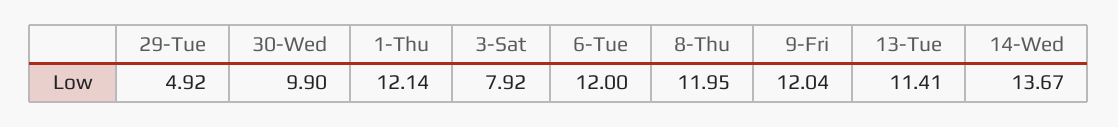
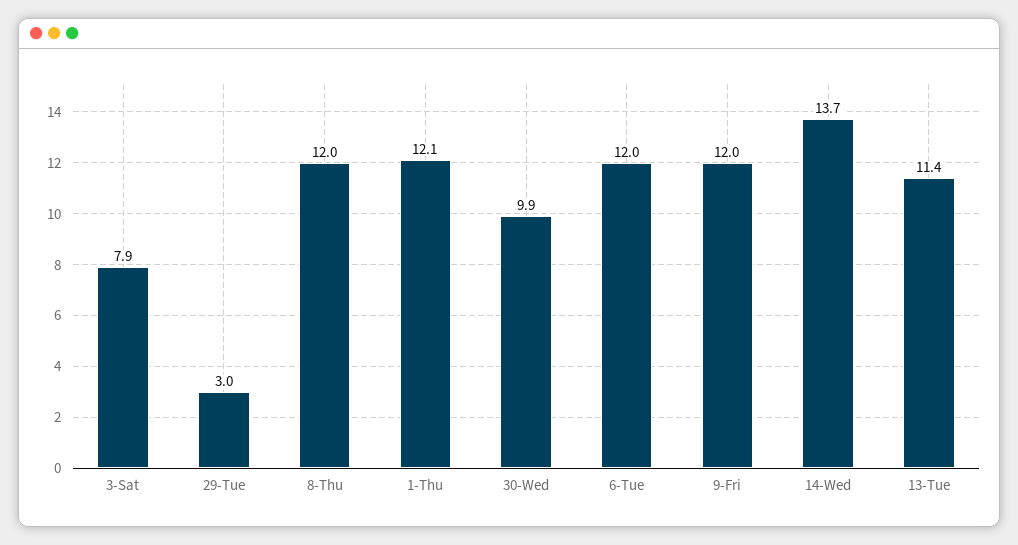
  {
-   "29-Tue": 4.92,
+   "29-Tue": 3,
    "30-Wed": 9.9,
    "1-Thu": 12.14,
    "3-Sat": 7.92,
    "6-Tue": 12,
    "8-Thu": 11.95,
    "9-Fri": 12.04,
    "13-Tue": 11.41,
    "14-Wed": 13.67
  }

